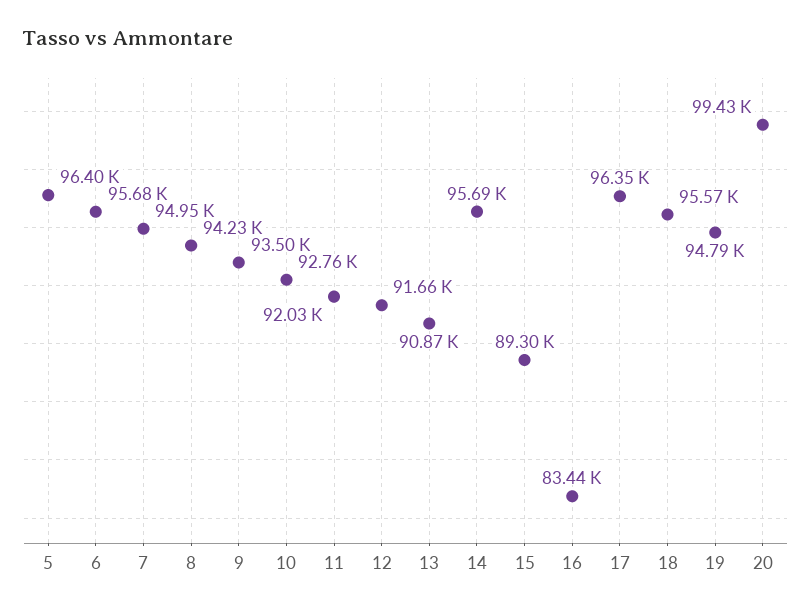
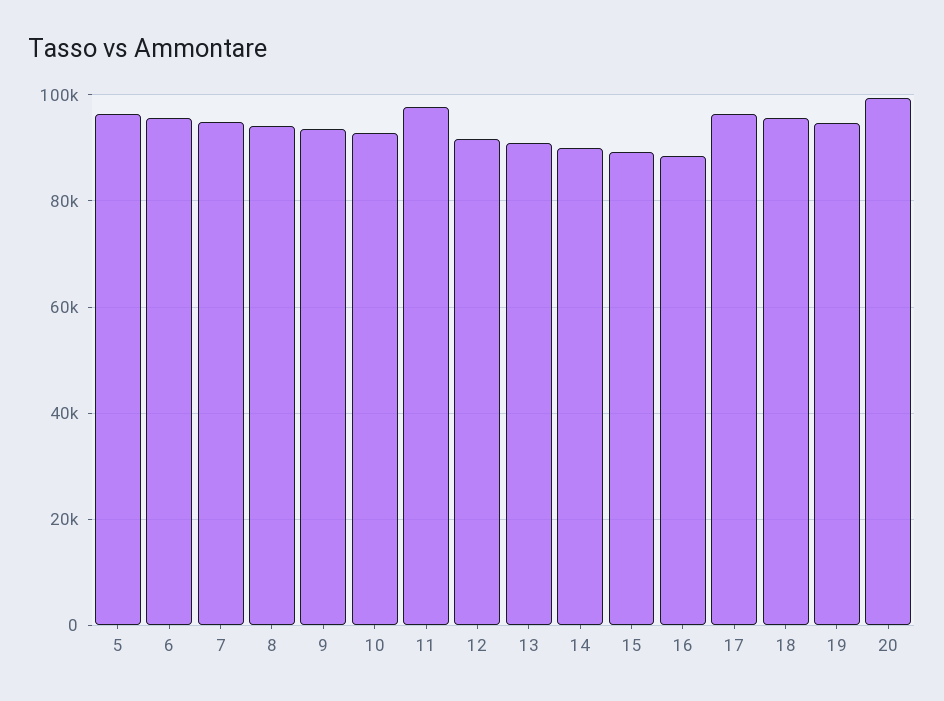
  {
    "5": 96400,
    "6": 95680,
    "7": 94950,
    "8": 94230,
    "9": 93500,
    "10": 92760,
-   "11": 92030,
+   "11": 98000,
    "12": 91660,
    "13": 90870,
-   "14": 95690,
+   "14": 90000,
    "15": 89300,
-   "16": 83440,
+   "16": 88000,
    "17": 96350,
    "18": 95570,
    "19": 94790,
    "20": 99430
  }

